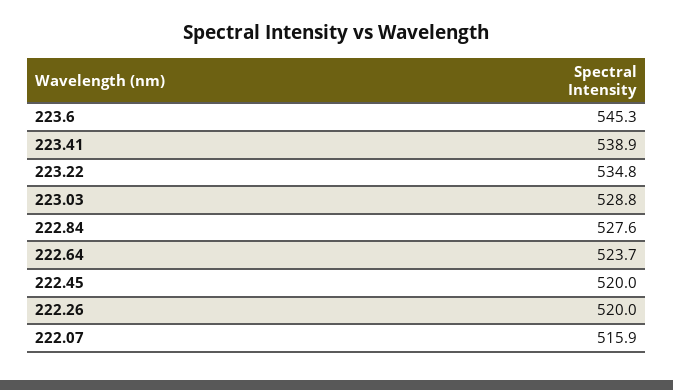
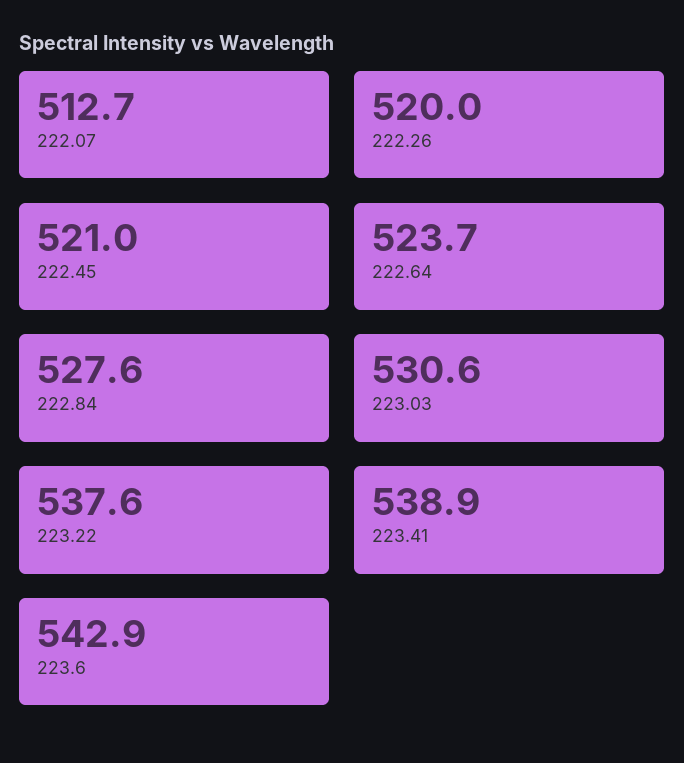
  {
-   "223.6": 545.3,
+   "223.6": 542.9,
    "223.41": 538.9,
-   "223.22": 534.8,
+   "223.22": 537.6,
-   "223.03": 528.8,
+   "223.03": 530.6,
    "222.84": 527.6,
    "222.64": 523.7,
-   "222.45": 520,
+   "222.45": 521,
    "222.26": 520,
-   "222.07": 515.9
+   "222.07": 512.7
  }

